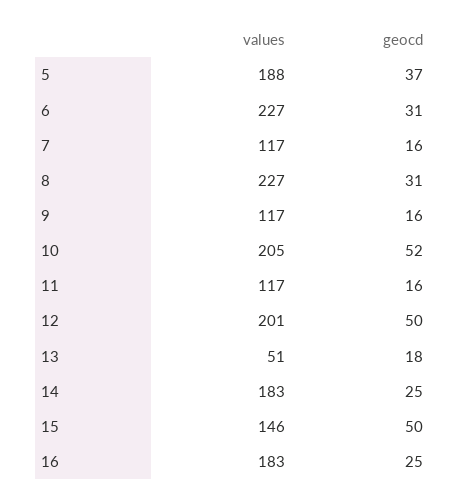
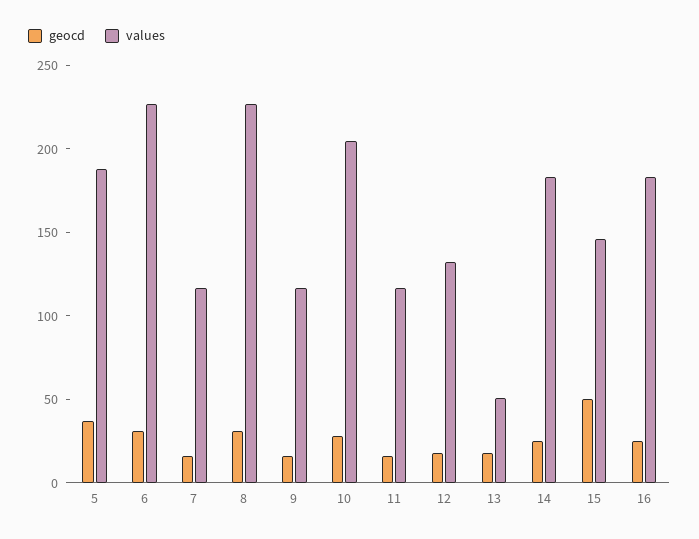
  {
    "values": {
      "5": 188,
      "6": 227,
      "7": 117,
      "8": 227,
      "9": 117,
      "10": 205,
      "11": 117,
-     "12": 201,
+     "12": 130,
      "13": 51,
      "14": 183,
      "15": 146,
      "16": 183
    },
    "geocd": {
      "5": 37,
      "6": 31,
      "7": 16,
      "8": 31,
      "9": 16,
-     "10": 52,
+     "10": 30,
      "11": 16,
-     "12": 50,
+     "12": 20,
      "13": 18,
      "14": 25,
      "15": 50,
      "16": 25
    }
  }

